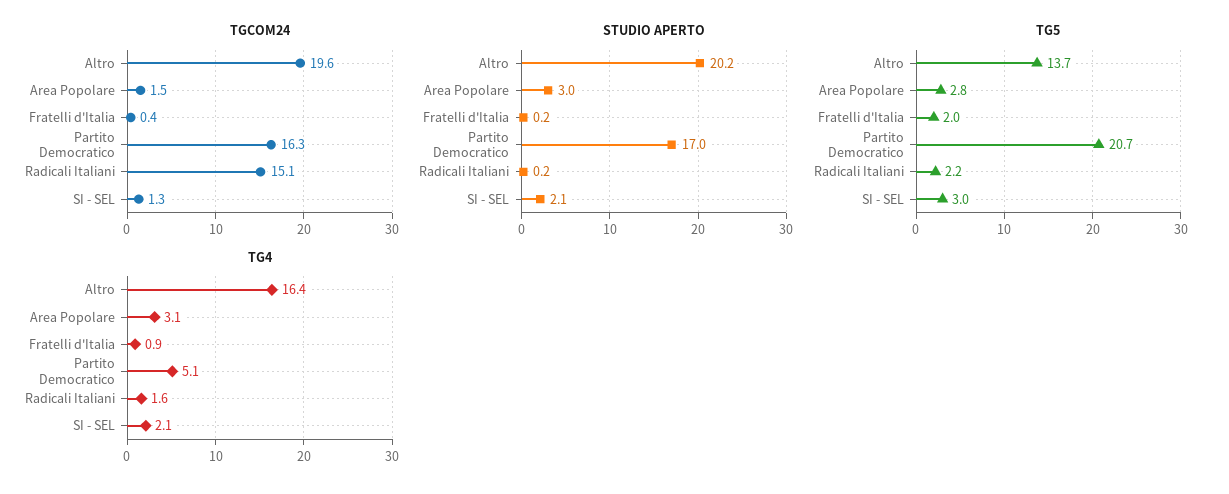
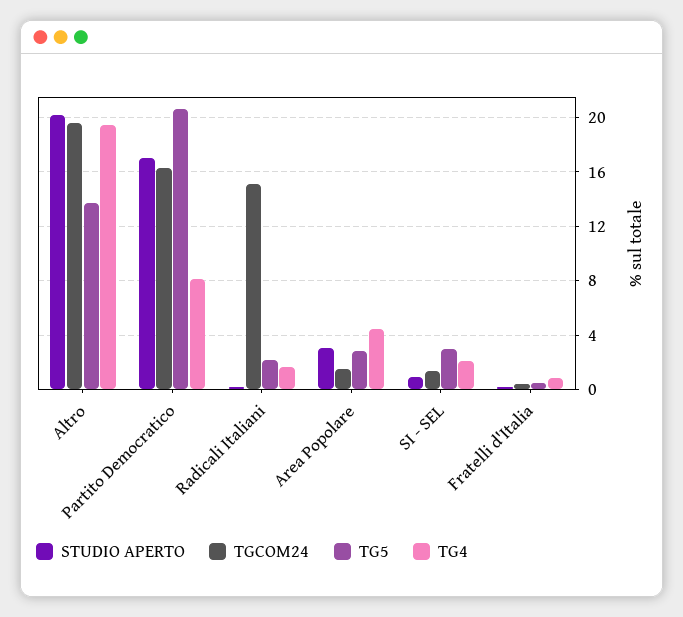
  {
    "TGCOM24": {
      "Altro": 19.6,
      "Area Popolare": 1.5,
      "Fratelli d'Italia": 0.4,
      "Partito Democratico": 16.3,
      "Radicali Italiani": 15.1,
      "SI - SEL": 1.3
    },
    "STUDIO APERTO": {
      "Altro": 20.2,
      "Area Popolare": 3,
      "Fratelli d'Italia": 0.2,
      "Partito Democratico": 17,
      "Radicali Italiani": 0.2,
-     "SI - SEL": 2.1
+     "SI - SEL": 1
    },
    "TG5": {
      "Altro": 13.7,
      "Area Popolare": 2.8,
-     "Fratelli d'Italia": 2,
+     "Fratelli d'Italia": 0.5,
      "Partito Democratico": 20.7,
      "Radicali Italiani": 2.2,
      "SI - SEL": 3
    },
    "TG4": {
-     "Altro": 16.4,
+     "Altro": 19.5,
-     "Area Popolare": 3.1,
+     "Area Popolare": 4.5,
      "Fratelli d'Italia": 0.9,
-     "Partito Democratico": 5.1,
+     "Partito Democratico": 8,
      "Radicali Italiani": 1.6,
      "SI - SEL": 2.1
    }
  }

